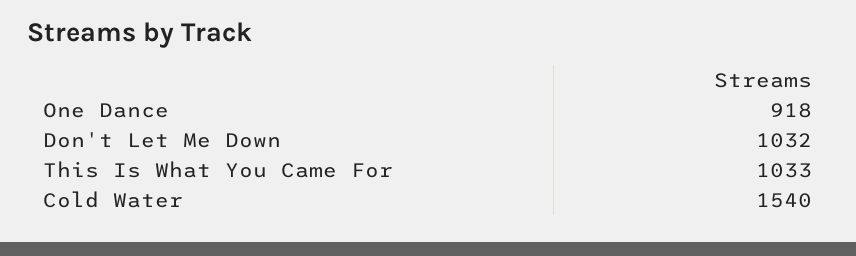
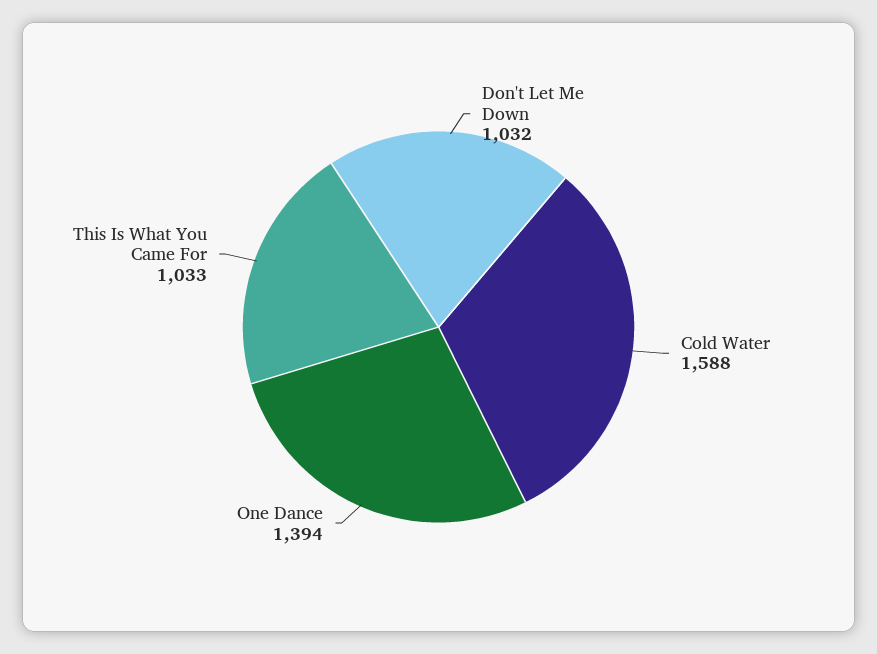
  {
-   "One Dance": 918,
+   "One Dance": 1394,
    "Don't Let Me Down": 1032,
    "This Is What You Came For": 1033,
-   "Cold Water": 1540
+   "Cold Water": 1588
  }

